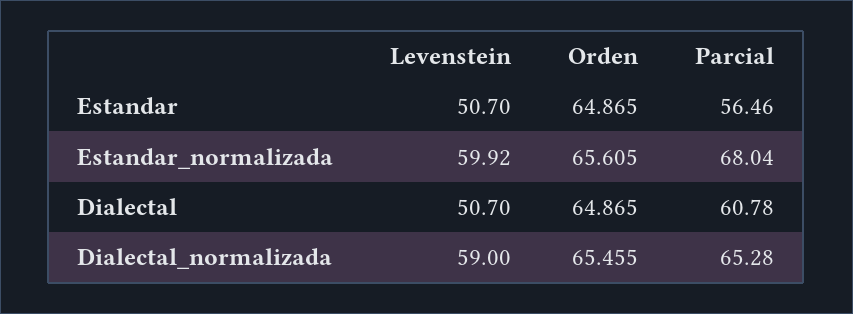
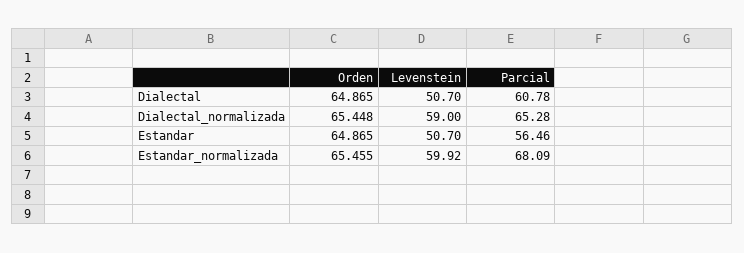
  {
    "Levenstein": {
      "Estandar": 50.7,
      "Estandar_normalizada": 59.92,
      "Dialectal": 50.7,
      "Dialectal_normalizada": 59
    },
    "Orden": {
      "Estandar": 64.865,
-     "Estandar_normalizada": 65.605,
+     "Estandar_normalizada": 65.455,
      "Dialectal": 64.865,
-     "Dialectal_normalizada": 65.455
+     "Dialectal_normalizada": 65.448
    },
    "Parcial": {
      "Estandar": 56.46,
-     "Estandar_normalizada": 68.04,
+     "Estandar_normalizada": 68.09,
      "Dialectal": 60.78,
      "Dialectal_normalizada": 65.28
    }
  }

